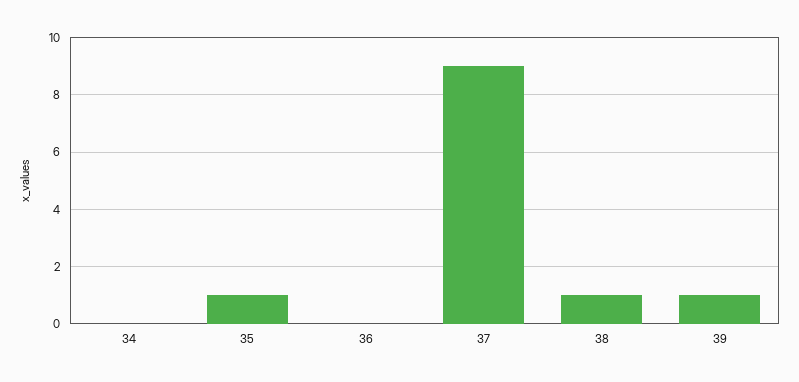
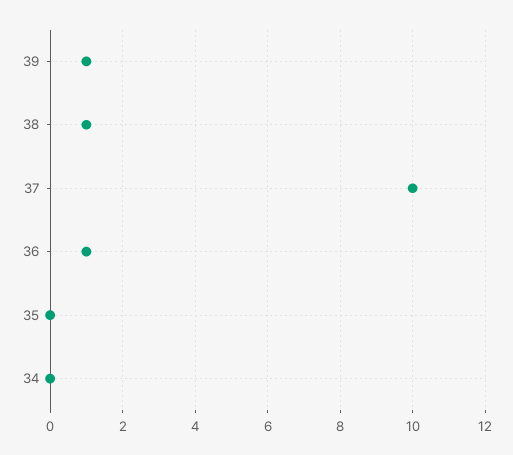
  {
    "34": 0,
-   "35": 1,
+   "35": 0,
-   "36": 0,
+   "36": 1,
-   "37": 9,
+   "37": 10,
    "38": 1,
    "39": 1
  }

